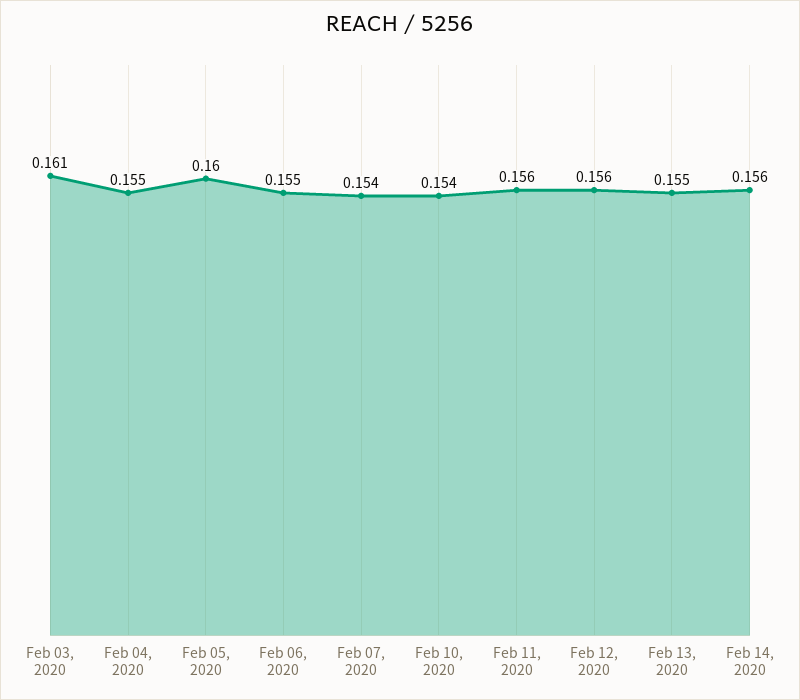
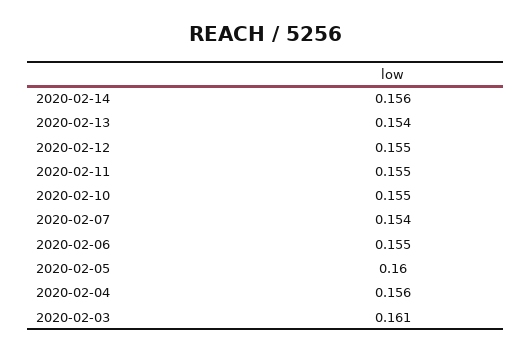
  {
    "Feb 03, 2020": 0.161,
-   "Feb 04, 2020": 0.155,
+   "Feb 04, 2020": 0.156,
    "Feb 05, 2020": 0.16,
    "Feb 06, 2020": 0.155,
    "Feb 07, 2020": 0.154,
-   "Feb 10, 2020": 0.154,
+   "Feb 10, 2020": 0.155,
-   "Feb 11, 2020": 0.156,
+   "Feb 11, 2020": 0.155,
-   "Feb 12, 2020": 0.156,
+   "Feb 12, 2020": 0.155,
-   "Feb 13, 2020": 0.155,
+   "Feb 13, 2020": 0.154,
    "Feb 14, 2020": 0.156
  }

